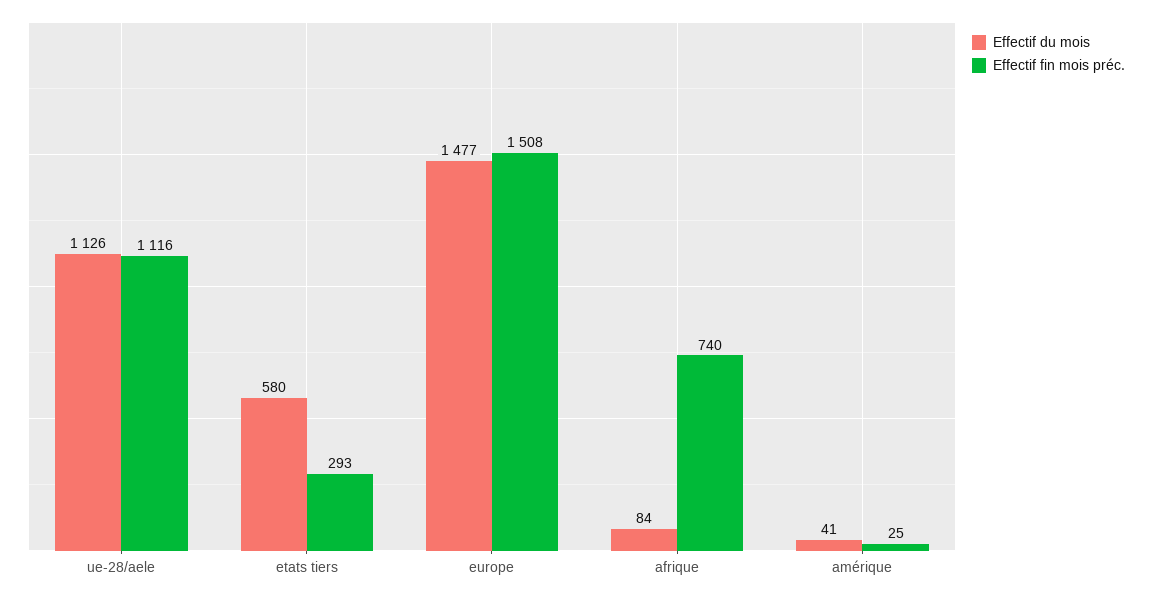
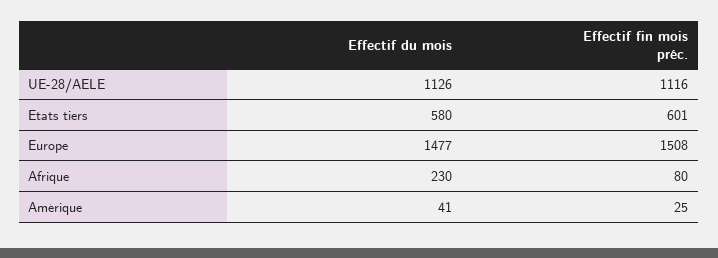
  {
    "Effectif du mois": {
      "ue-28/aele": 1126,
      "etats tiers": 580,
      "europe": 1477,
-     "afrique": 84,
+     "afrique": 230,
      "amérique": 41
    },
    "Effectif fin mois préc.": {
      "ue-28/aele": 1116,
-     "etats tiers": 293,
+     "etats tiers": 601,
      "europe": 1508,
-     "afrique": 740,
+     "afrique": 80,
      "amérique": 25
    }
  }

